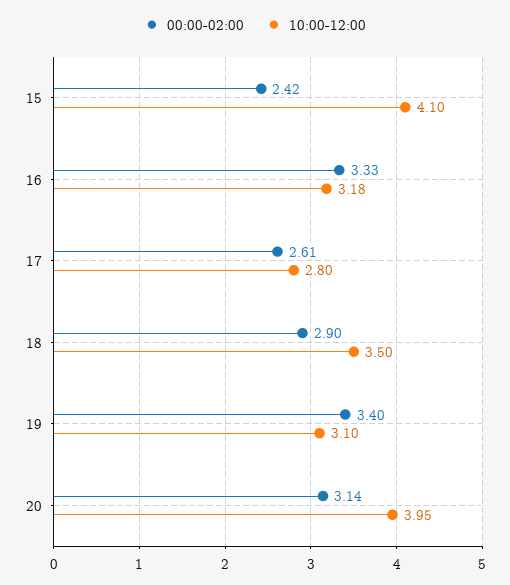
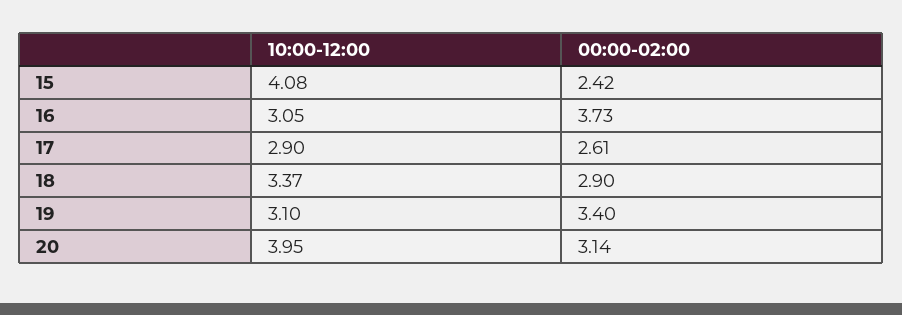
  {
    "00:00-02:00": {
      "15": 2.42,
-     "16": 3.33,
+     "16": 3.73,
      "17": 2.61,
      "18": 2.9,
      "19": 3.4,
      "20": 3.14
    },
    "10:00-12:00": {
-     "15": 4.1,
+     "15": 4.08,
-     "16": 3.18,
+     "16": 3.05,
-     "17": 2.8,
+     "17": 2.9,
-     "18": 3.5,
+     "18": 3.37,
      "19": 3.1,
      "20": 3.95
    }
  }

